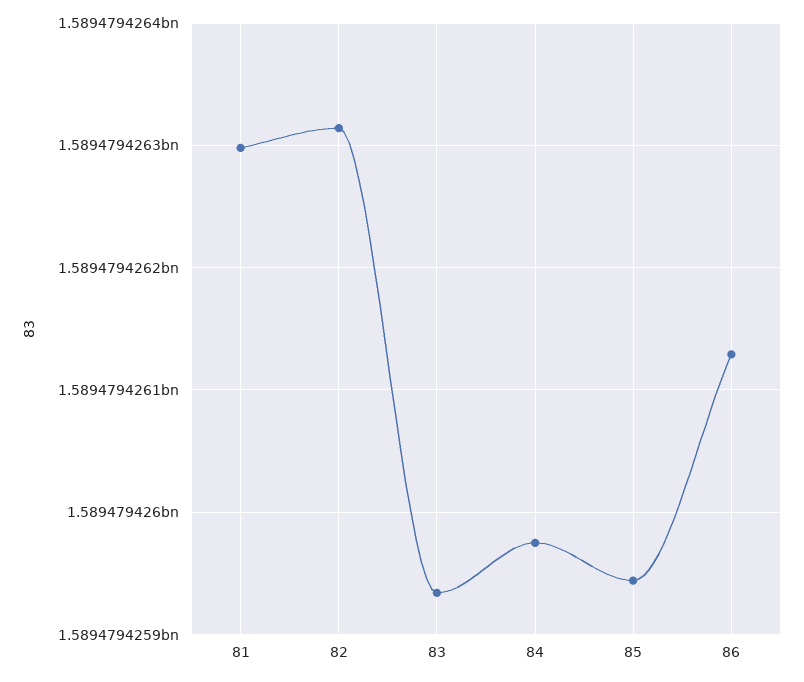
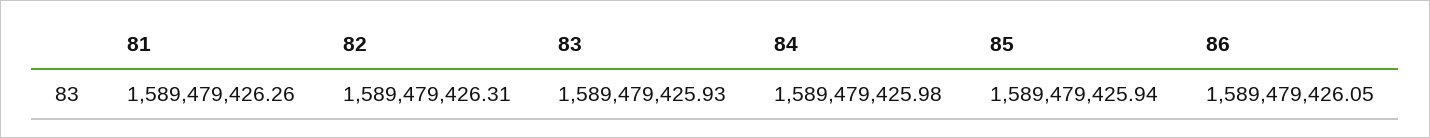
  {
-   "81": 1589479426.3,
+   "81": 1589479426.26,
    "82": 1589479426.31,
    "83": 1589479425.93,
    "84": 1589479425.98,
    "85": 1589479425.94,
-   "86": 1589479426.13
+   "86": 1589479426.05
  }

